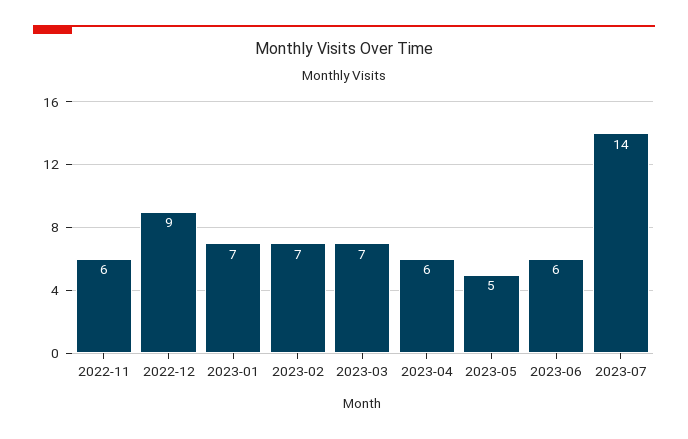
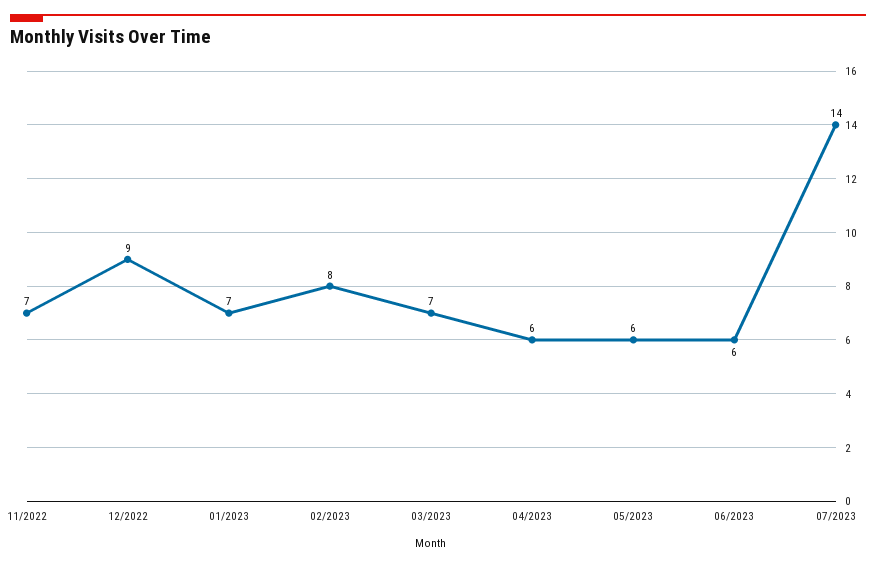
  {
-   "2022-11": 6,
+   "2022-11": 7,
    "2022-12": 9,
    "2023-01": 7,
-   "2023-02": 7,
+   "2023-02": 8,
    "2023-03": 7,
    "2023-04": 6,
-   "2023-05": 5,
+   "2023-05": 6,
    "2023-06": 6,
    "2023-07": 14
  }

